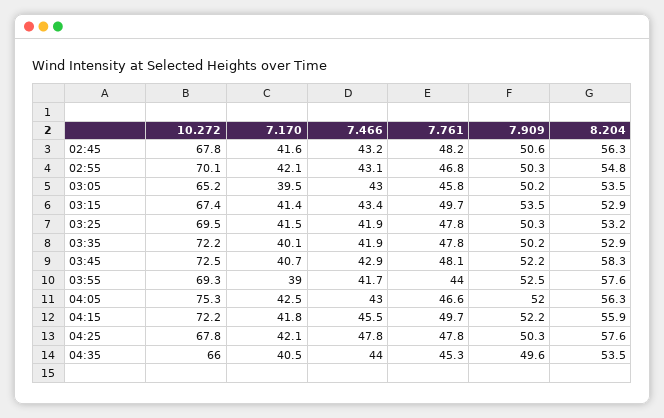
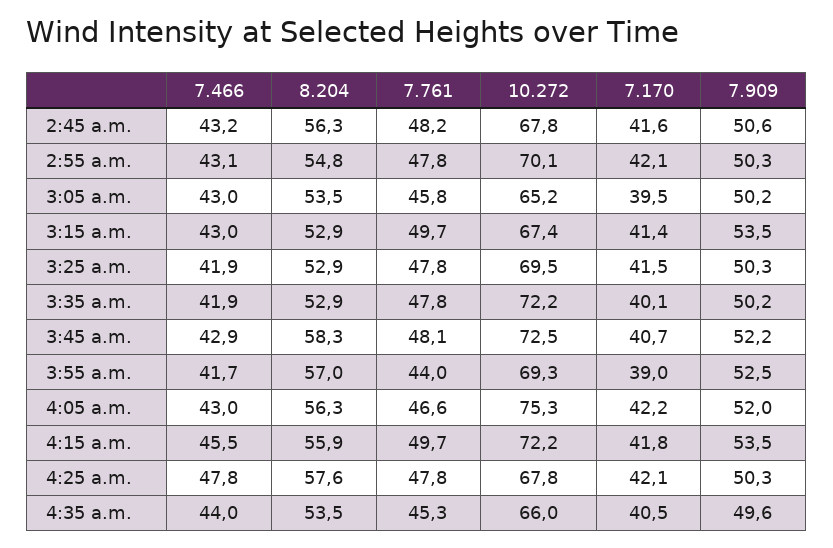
  {
    "10.272": {
      "02:45": 67.8,
      "02:55": 70.1,
      "03:05": 65.2,
      "03:15": 67.4,
      "03:25": 69.5,
      "03:35": 72.2,
      "03:45": 72.5,
      "03:55": 69.3,
      "04:05": 75.3,
      "04:15": 72.2,
      "04:25": 67.8,
      "04:35": 66
    },
    "7.170": {
      "02:45": 41.6,
      "02:55": 42.1,
      "03:05": 39.5,
      "03:15": 41.4,
      "03:25": 41.5,
      "03:35": 40.1,
      "03:45": 40.7,
      "03:55": 39,
-     "04:05": 42.5,
+     "04:05": 42.2,
      "04:15": 41.8,
      "04:25": 42.1,
      "04:35": 40.5
    },
    "7.466": {
      "02:45": 43.2,
      "02:55": 43.1,
      "03:05": 43,
-     "03:15": 43.4,
+     "03:15": 43,
      "03:25": 41.9,
      "03:35": 41.9,
      "03:45": 42.9,
      "03:55": 41.7,
      "04:05": 43,
      "04:15": 45.5,
      "04:25": 47.8,
      "04:35": 44
    },
    "7.761": {
      "02:45": 48.2,
-     "02:55": 46.8,
+     "02:55": 47.8,
      "03:05": 45.8,
      "03:15": 49.7,
      "03:25": 47.8,
      "03:35": 47.8,
      "03:45": 48.1,
      "03:55": 44,
      "04:05": 46.6,
      "04:15": 49.7,
      "04:25": 47.8,
      "04:35": 45.3
    },
    "7.909": {
      "02:45": 50.6,
      "02:55": 50.3,
      "03:05": 50.2,
      "03:15": 53.5,
      "03:25": 50.3,
      "03:35": 50.2,
      "03:45": 52.2,
      "03:55": 52.5,
      "04:05": 52,
-     "04:15": 52.2,
+     "04:15": 53.5,
      "04:25": 50.3,
      "04:35": 49.6
    },
    "8.204": {
      "02:45": 56.3,
      "02:55": 54.8,
      "03:05": 53.5,
      "03:15": 52.9,
-     "03:25": 53.2,
+     "03:25": 52.9,
      "03:35": 52.9,
      "03:45": 58.3,
-     "03:55": 57.6,
+     "03:55": 57,
      "04:05": 56.3,
      "04:15": 55.9,
      "04:25": 57.6,
      "04:35": 53.5
    }
  }

